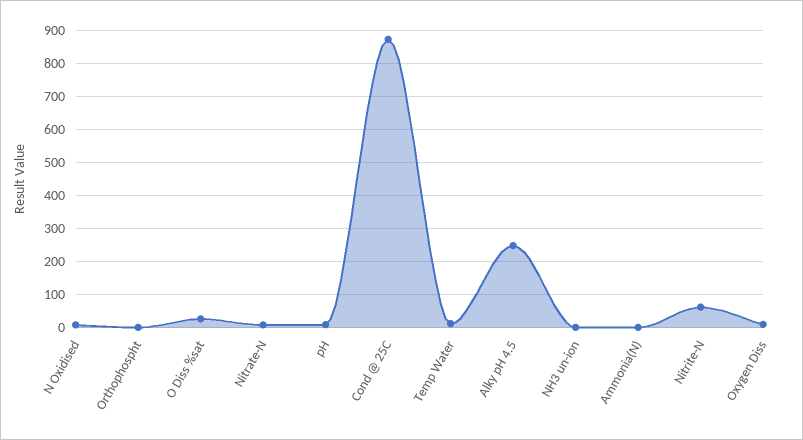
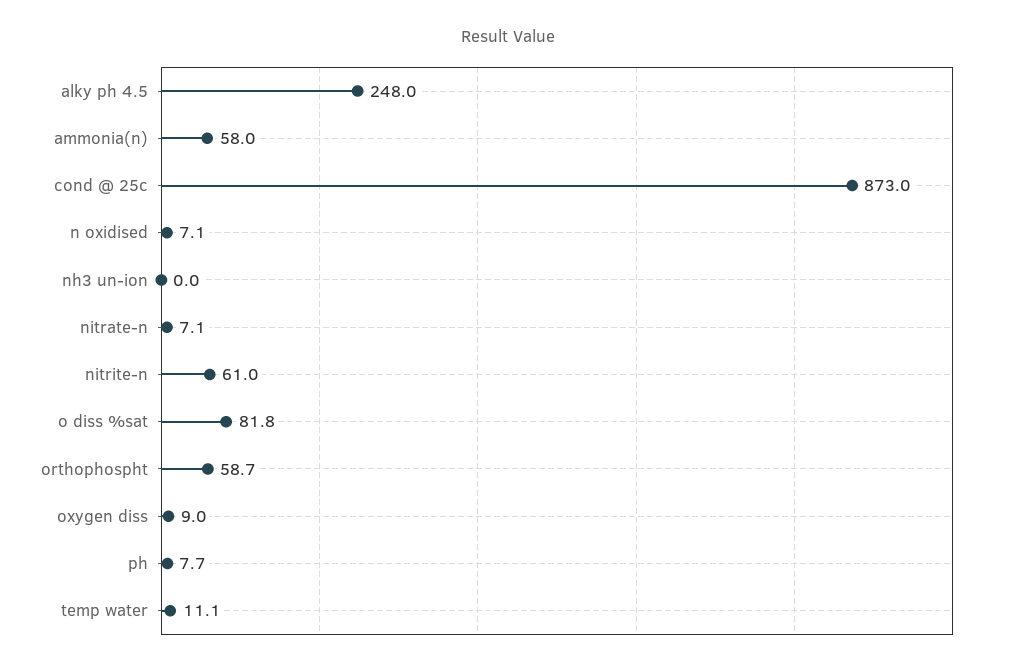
  {
    "N Oxidised": 7.1,
-   "Orthophospht": 0,
+   "Orthophospht": 58.7,
-   "O Diss %sat": 20,
+   "O Diss %sat": 81.8,
    "Nitrate-N": 7.1,
    "pH": 7.7,
    "Cond @ 25C": 873,
    "Temp Water": 11.1,
    "Alky pH 4.5": 248,
    "NH3 un-ion": 0,
-   "Ammonia(N)": 0,
+   "Ammonia(N)": 58,
    "Nitrite-N": 61,
    "Oxygen Diss": 9
  }

